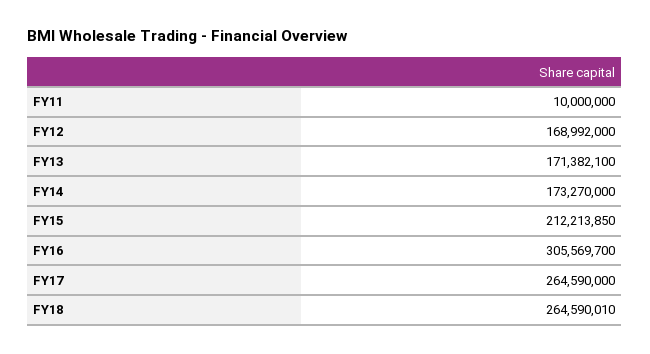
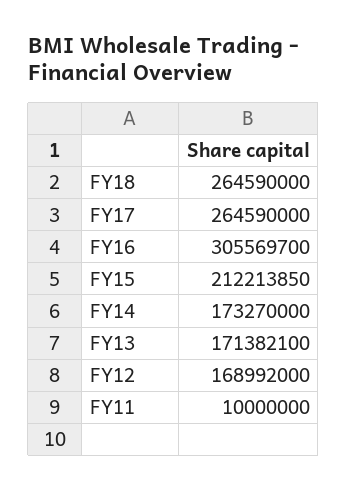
  {
    "FY11": 10000000,
    "FY12": 168992000,
    "FY13": 171382100,
    "FY14": 173270000,
    "FY15": 212213850,
    "FY16": 305569700,
    "FY17": 264590000,
-   "FY18": 264590010
+   "FY18": 264590000
  }

